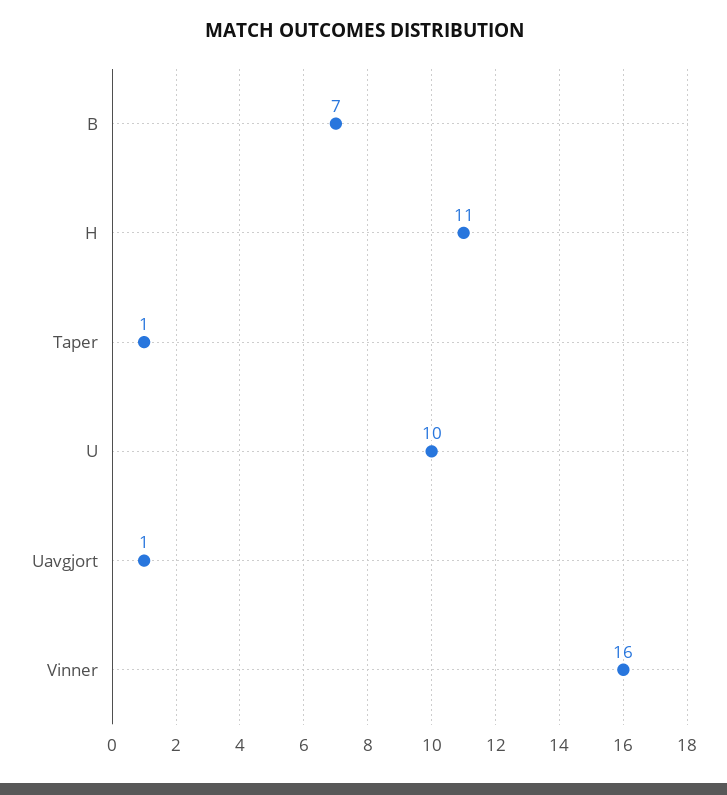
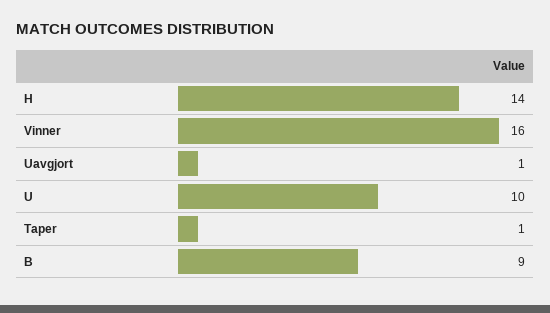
  {
-   "B": 7,
+   "B": 9,
-   "H": 11,
+   "H": 14,
    "Taper": 1,
    "U": 10,
    "Uavgjort": 1,
    "Vinner": 16
  }

